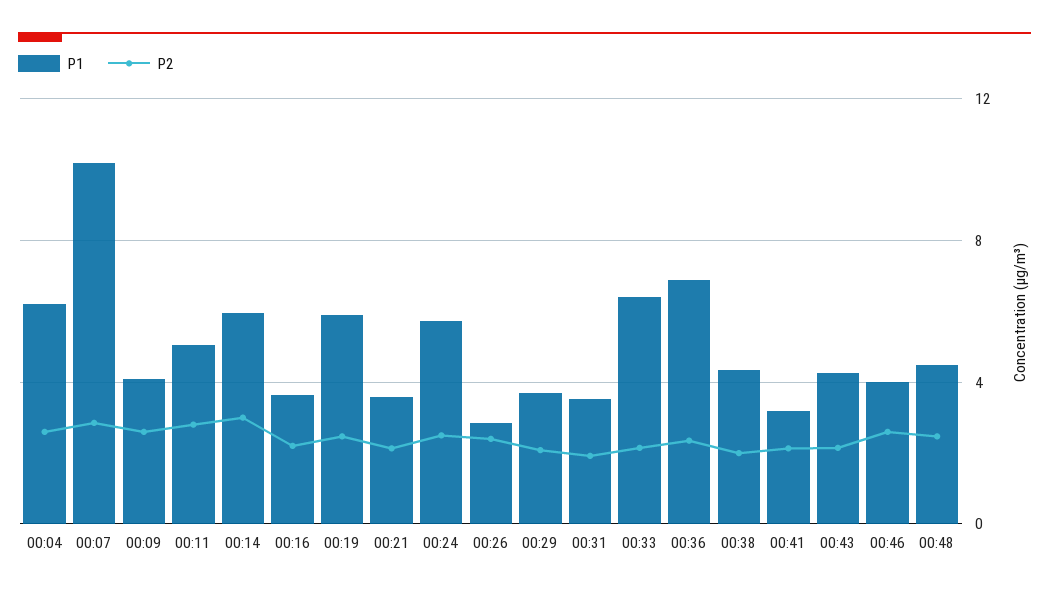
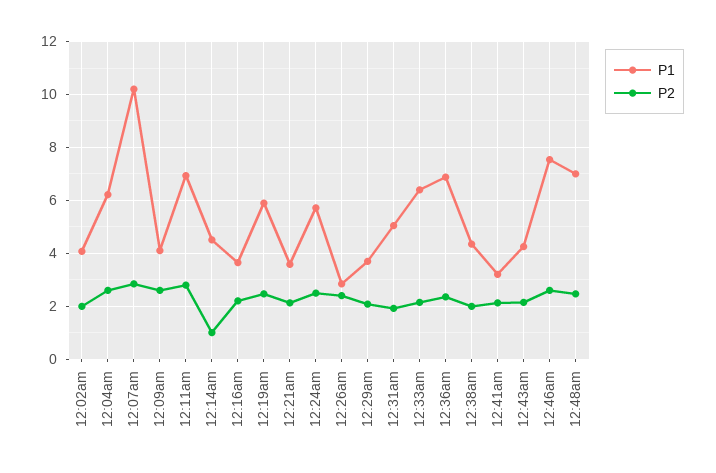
  {
    "P1": {
      "00:04": 6.25,
      "00:07": 10.25,
      "00:09": 4,
-     "00:11": 5,
+     "00:11": 7,
-     "00:14": 6,
+     "00:14": 4.5,
      "00:16": 3.75,
      "00:19": 6,
      "00:21": 3.5,
      "00:24": 5.75,
      "00:26": 2.75,
      "00:29": 3.75,
-     "00:31": 3.5,
+     "00:31": 5,
      "00:33": 6.5,
      "00:36": 7,
      "00:38": 4.25,
      "00:41": 3.25,
      "00:43": 4.25,
-     "00:46": 4,
+     "00:46": 7.5,
-     "00:48": 4.5
+     "00:48": 7,
+     "12:02am": 4
    },
    "P2": {
      "00:04": 2.5,
      "00:07": 2.75,
      "00:09": 2.5,
      "00:11": 2.75,
-     "00:14": 3,
+     "00:14": 1,
      "00:16": 2.25,
      "00:19": 2.5,
      "00:21": 2.25,
      "00:24": 2.5,
      "00:26": 2.5,
      "00:29": 2,
      "00:31": 2,
      "00:33": 2.25,
      "00:36": 2.25,
      "00:38": 2,
      "00:41": 2.25,
      "00:43": 2.25,
      "00:46": 2.5,
-     "00:48": 2.5
+     "00:48": 2.5,
+     "12:02am": 2
    }
  }

